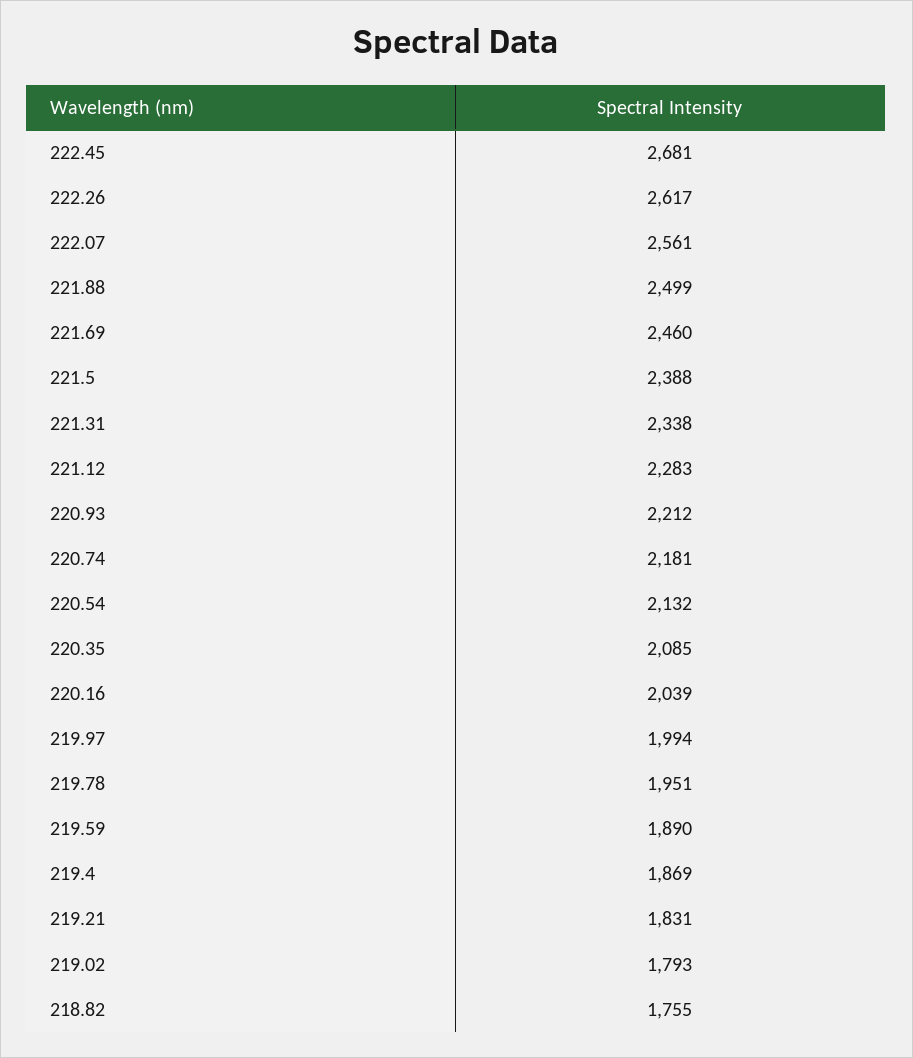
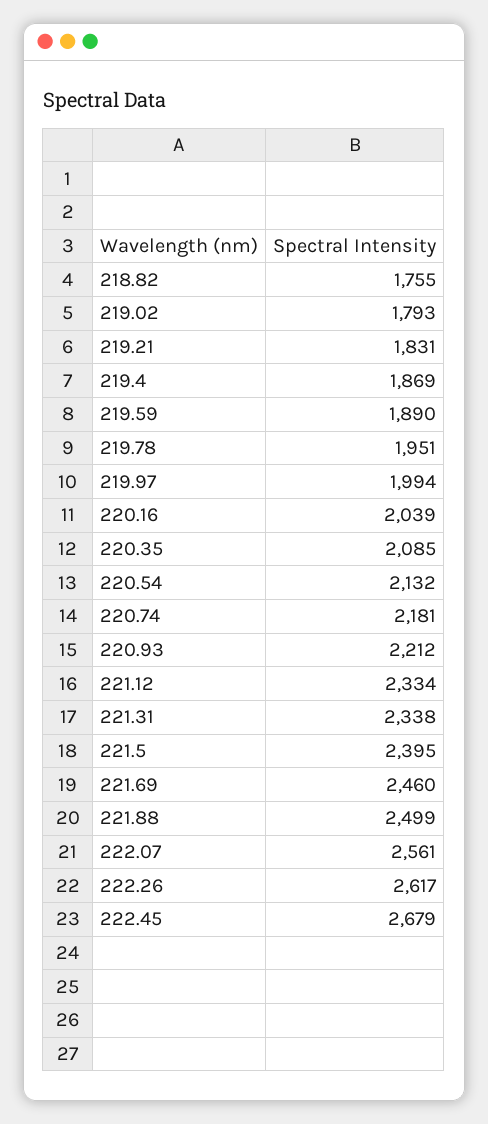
  {
-   "222.45": 2681,
+   "222.45": 2679,
    "222.26": 2617,
    "222.07": 2561,
    "221.88": 2499,
    "221.69": 2460,
-   "221.5": 2388,
+   "221.5": 2395,
    "221.31": 2338,
-   "221.12": 2283,
+   "221.12": 2334,
    "220.93": 2212,
    "220.74": 2181,
    "220.54": 2132,
    "220.35": 2085,
    "220.16": 2039,
    "219.97": 1994,
    "219.78": 1951,
    "219.59": 1890,
    "219.4": 1869,
    "219.21": 1831,
    "219.02": 1793,
    "218.82": 1755
  }

